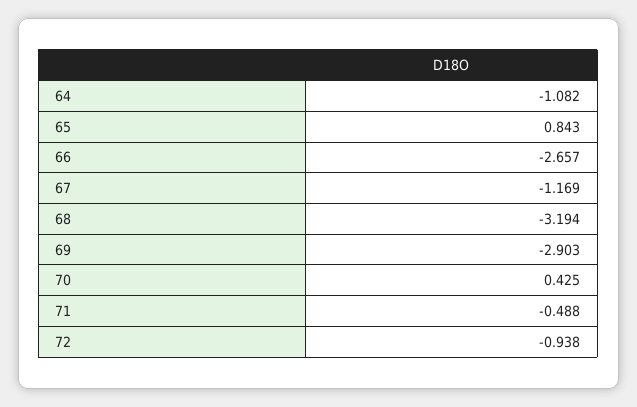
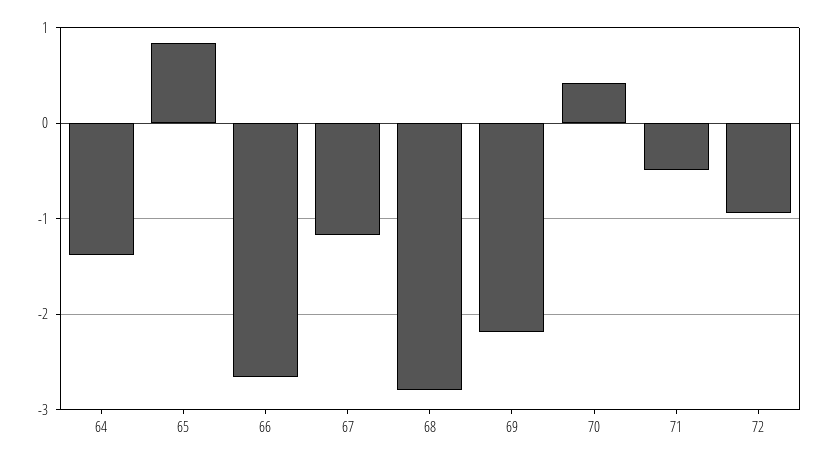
  {
-   "64": -1.082,
+   "64": -1.4,
    "65": 0.843,
    "66": -2.657,
    "67": -1.169,
-   "68": -3.194,
+   "68": -2.8,
-   "69": -2.903,
+   "69": -2.2,
    "70": 0.425,
    "71": -0.488,
    "72": -0.938
  }

